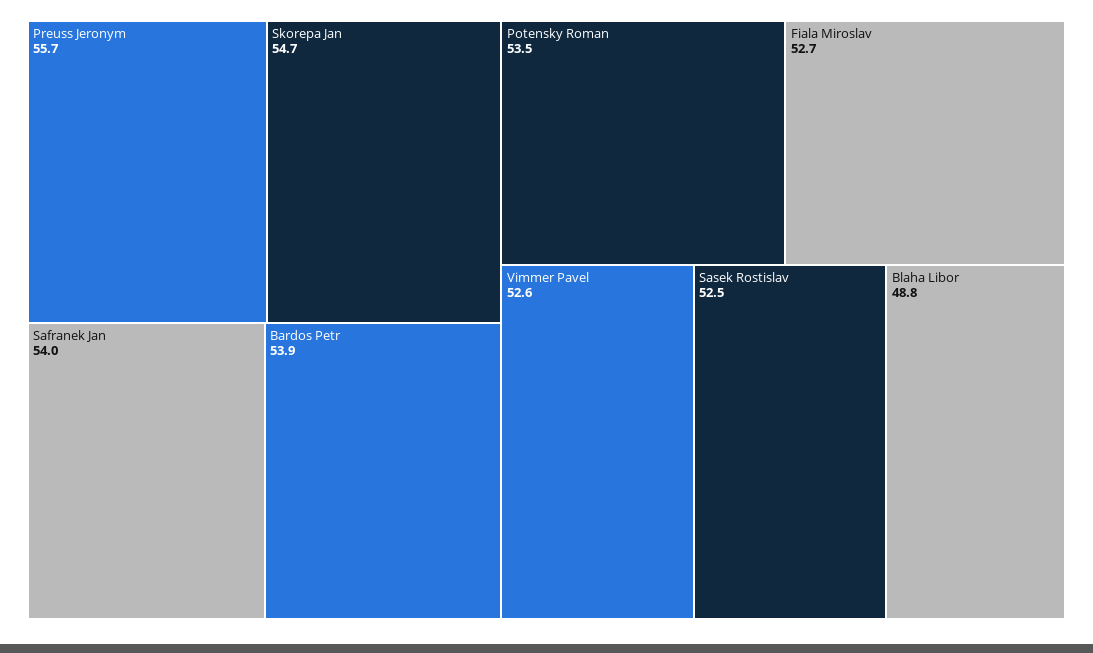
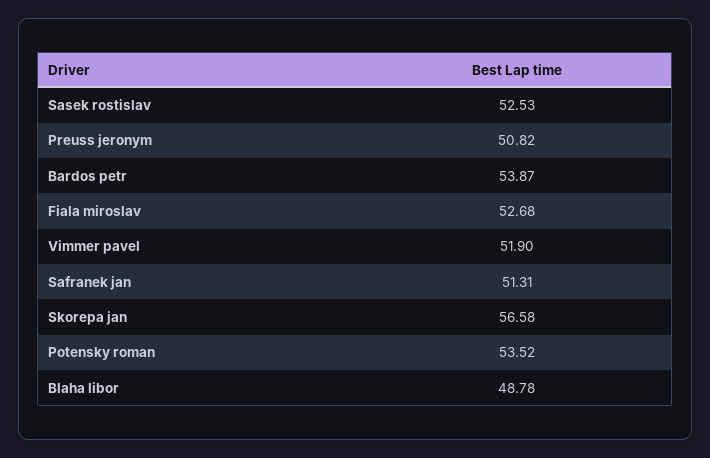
  {
-   "Preuss Jeronym": 55.7,
+   "Preuss Jeronym": 50.82,
-   "Skorepa Jan": 54.7,
+   "Skorepa Jan": 56.58,
-   "Safranek Jan": 54,
+   "Safranek Jan": 51.31,
    "Bardos Petr": 53.87,
    "Potensky Roman": 53.52,
    "Fiala Miroslav": 52.68,
-   "Vimmer Pavel": 52.6,
+   "Vimmer Pavel": 51.9,
    "Sasek Rostislav": 52.53,
    "Blaha Libor": 48.78
  }

